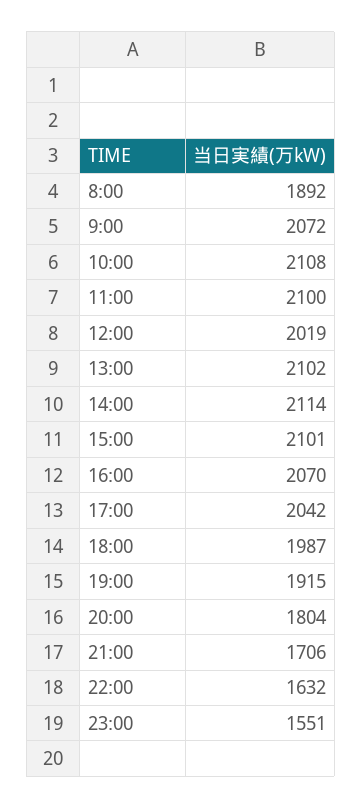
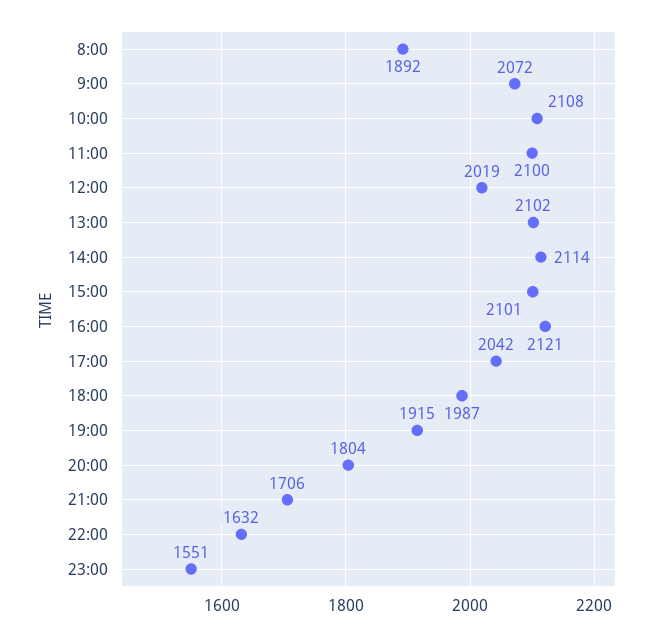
  {
    "8:00": 1892,
    "9:00": 2072,
    "10:00": 2108,
    "11:00": 2100,
    "12:00": 2019,
    "13:00": 2102,
    "14:00": 2114,
    "15:00": 2101,
-   "16:00": 2070,
+   "16:00": 2121,
    "17:00": 2042,
    "18:00": 1987,
    "19:00": 1915,
    "20:00": 1804,
    "21:00": 1706,
    "22:00": 1632,
    "23:00": 1551
  }

